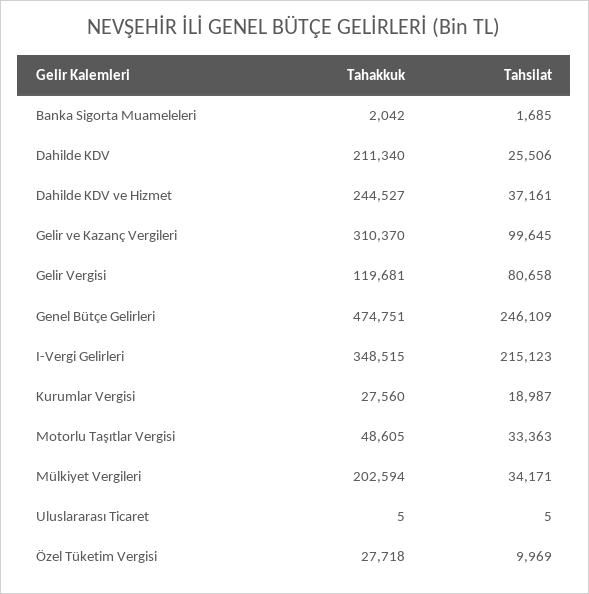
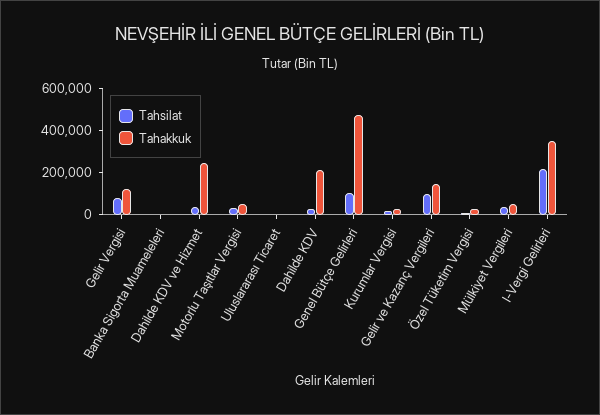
  {
    "Tahakkuk": {
      "Banka Sigorta Muameleleri": 2042,
      "Dahilde KDV": 211340,
      "Dahilde KDV ve Hizmet": 244527,
-     "Gelir ve Kazanç Vergileri": 310370,
+     "Gelir ve Kazanç Vergileri": 150000,
      "Gelir Vergisi": 119681,
      "Genel Bütçe Gelirleri": 474751,
      "I-Vergi Gelirleri": 348515,
      "Kurumlar Vergisi": 27560,
      "Motorlu Taşıtlar Vergisi": 48605,
-     "Mülkiyet Vergileri": 202594,
+     "Mülkiyet Vergileri": 50000,
      "Uluslararası Ticaret": 5,
      "Özel Tüketim Vergisi": 27718
    },
    "Tahsilat": {
      "Banka Sigorta Muameleleri": 1685,
      "Dahilde KDV": 25506,
      "Dahilde KDV ve Hizmet": 37161,
      "Gelir ve Kazanç Vergileri": 99645,
      "Gelir Vergisi": 80658,
-     "Genel Bütçe Gelirleri": 246109,
+     "Genel Bütçe Gelirleri": 100000,
      "I-Vergi Gelirleri": 215123,
      "Kurumlar Vergisi": 18987,
      "Motorlu Taşıtlar Vergisi": 33363,
      "Mülkiyet Vergileri": 34171,
      "Uluslararası Ticaret": 5,
      "Özel Tüketim Vergisi": 9969
    }
  }

